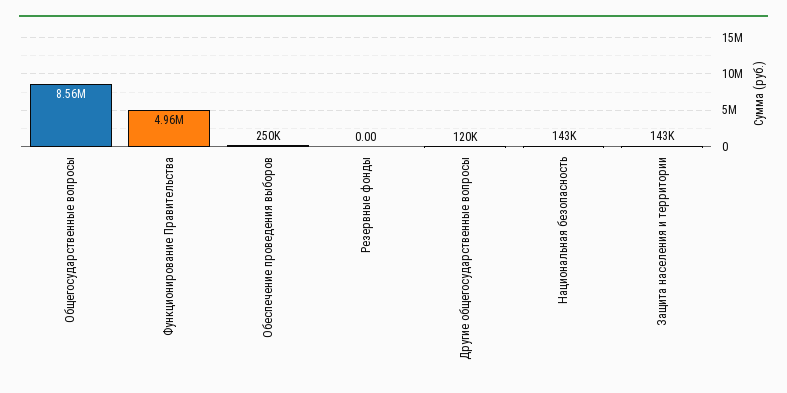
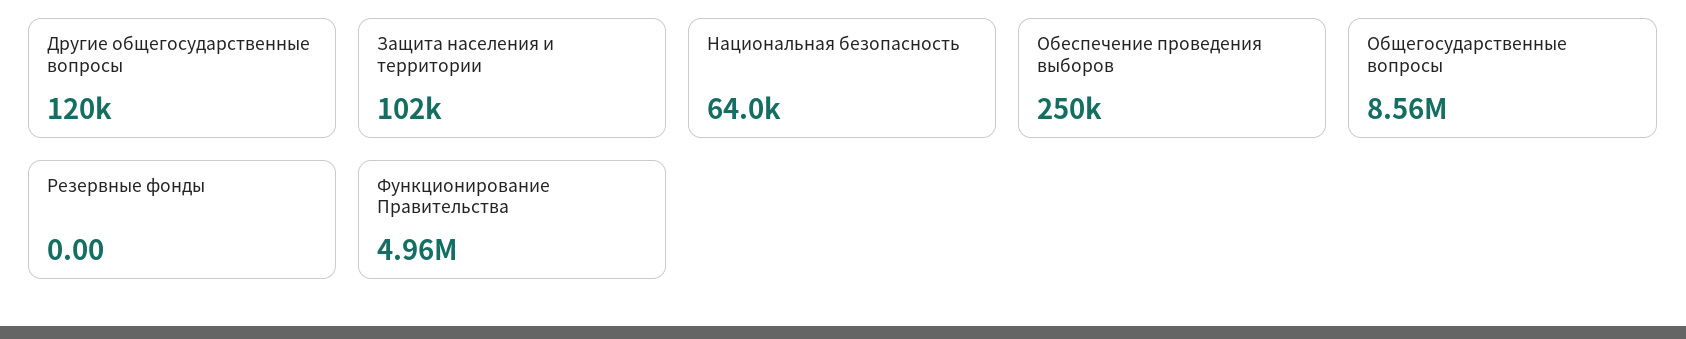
  {
    "Общегосударственные вопросы": 8560000,
    "Функционирование Правительства": 4960000,
    "Обеспечение проведения выборов": 250000,
    "Резервные фонды": 0,
    "Другие общегосударственные вопросы": 120000,
-   "Национальная безопасность": 143000,
+   "Национальная безопасность": 64000,
-   "Защита населения и территории": 143000
+   "Защита населения и территории": 102000
  }

